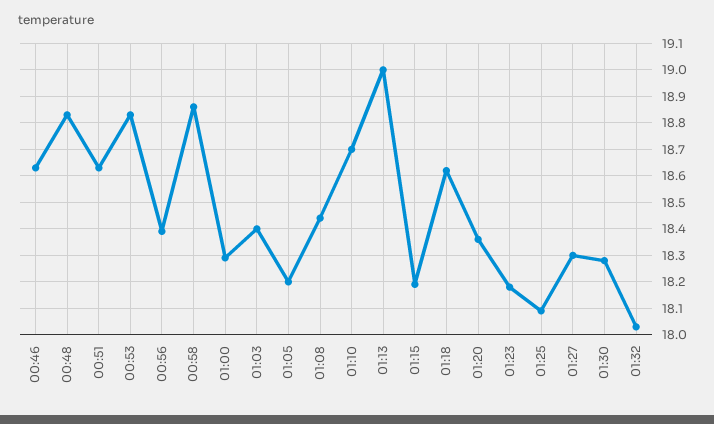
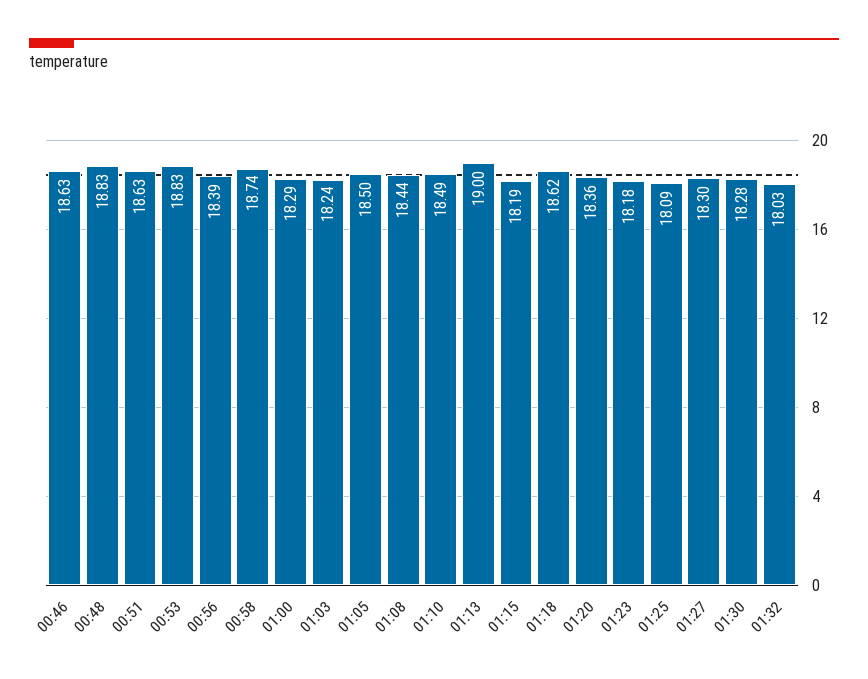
  {
    "00:46": 18.63,
    "00:48": 18.83,
    "00:51": 18.63,
    "00:53": 18.83,
    "00:56": 18.39,
-   "00:58": 18.85,
+   "00:58": 18.74,
    "01:00": 18.29,
-   "01:03": 18.4,
+   "01:03": 18.24,
-   "01:05": 18.2,
+   "01:05": 18.5,
    "01:08": 18.44,
-   "01:10": 18.7,
+   "01:10": 18.49,
    "01:13": 19,
    "01:15": 18.19,
    "01:18": 18.62,
    "01:20": 18.36,
    "01:23": 18.18,
    "01:25": 18.09,
    "01:27": 18.3,
    "01:30": 18.28,
    "01:32": 18.03
  }

